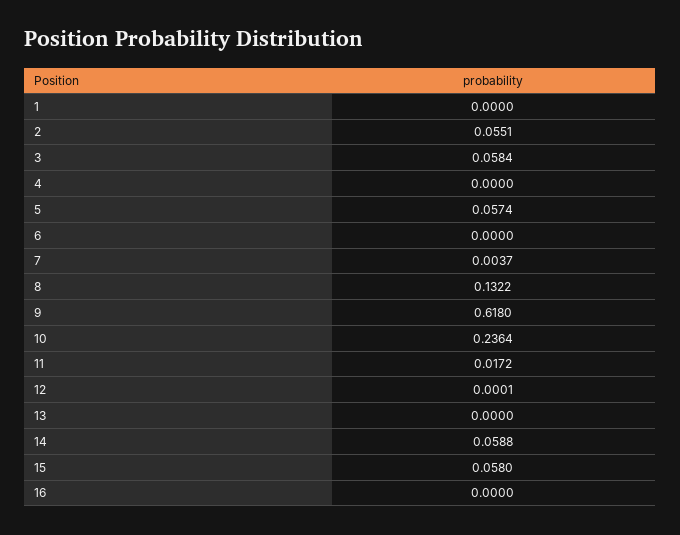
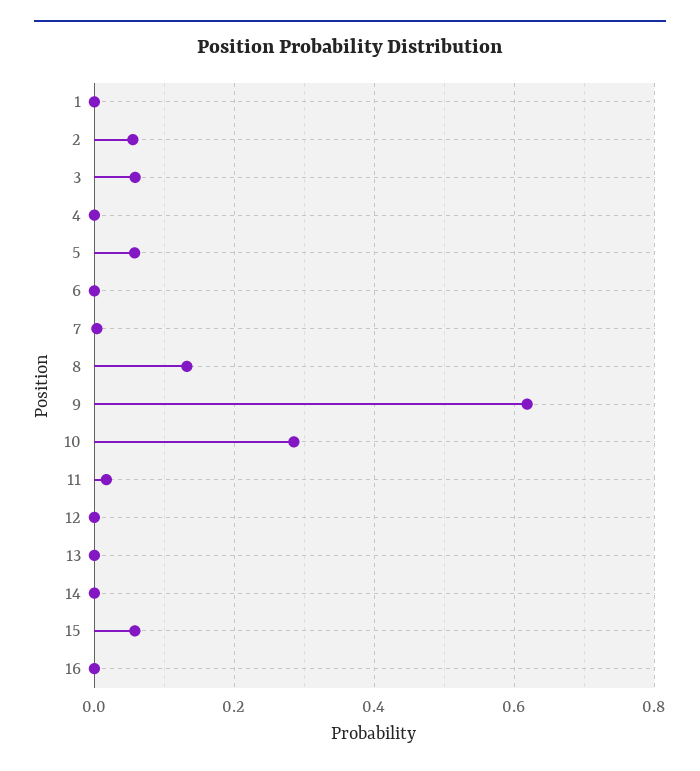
  {
    "1": 0,
    "2": 0.0551,
    "3": 0.0584,
    "4": 0,
    "5": 0.0574,
    "6": 0,
    "7": 0.0037,
    "8": 0.1322,
    "9": 0.618,
-   "10": 0.2364,
+   "10": 0.28,
    "11": 0.0172,
    "12": 0.0001,
    "13": 0,
-   "14": 0.0588,
+   "14": 0,
    "15": 0.058,
    "16": 0
  }

